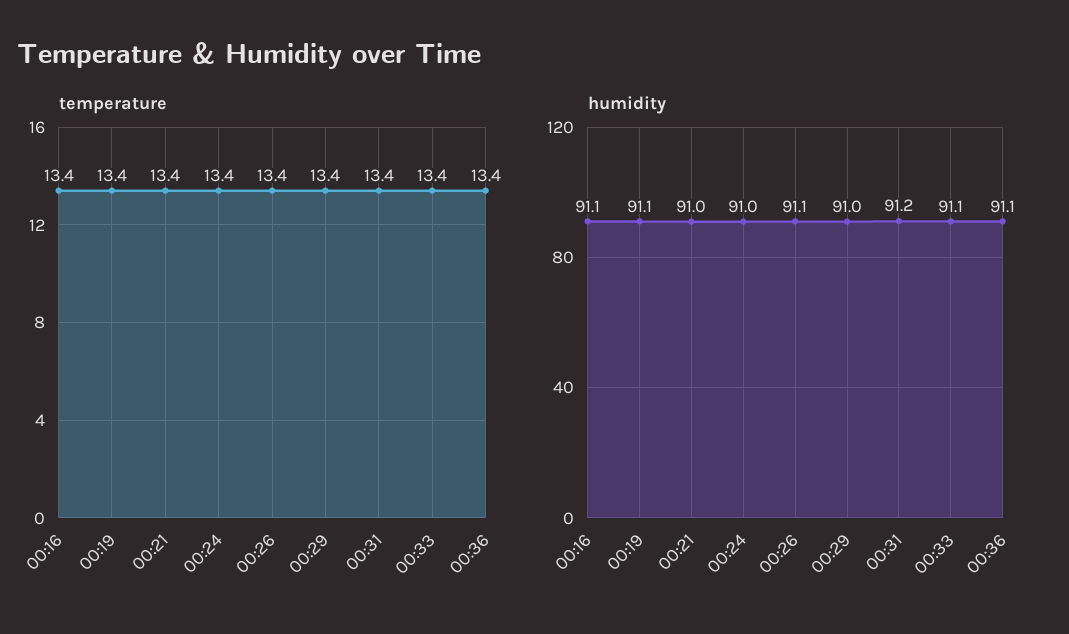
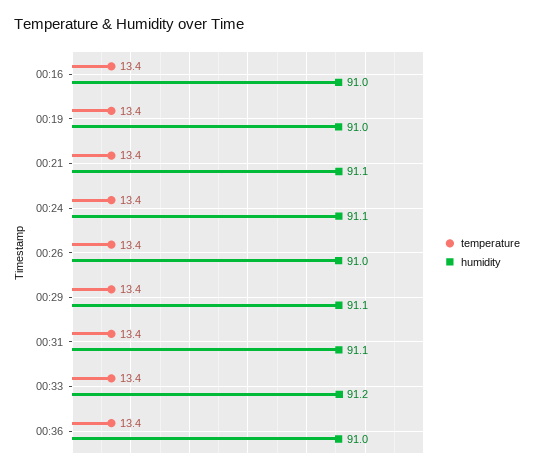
  {
    "temperature": {
      "00:16": 13.4,
      "00:19": 13.4,
      "00:21": 13.4,
      "00:24": 13.4,
      "00:26": 13.4,
      "00:29": 13.4,
      "00:31": 13.4,
      "00:33": 13.4,
      "00:36": 13.4
    },
    "humidity": {
-     "00:16": 91.1,
+     "00:16": 91,
-     "00:19": 91.1,
+     "00:19": 91,
-     "00:21": 91,
+     "00:21": 91.1,
-     "00:24": 91,
+     "00:24": 91.1,
-     "00:26": 91.1,
+     "00:26": 91,
-     "00:29": 91,
+     "00:29": 91.1,
-     "00:31": 91.2,
+     "00:31": 91.1,
-     "00:33": 91.1,
+     "00:33": 91.2,
-     "00:36": 91.1
+     "00:36": 91
    }
  }

